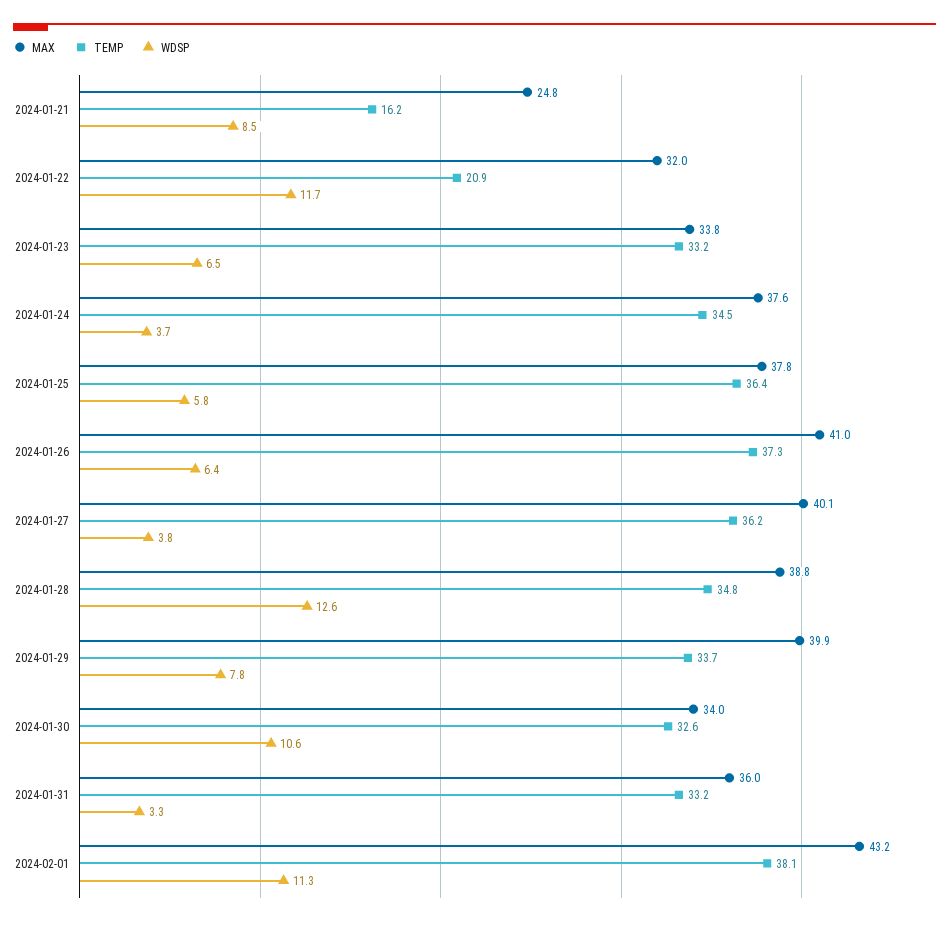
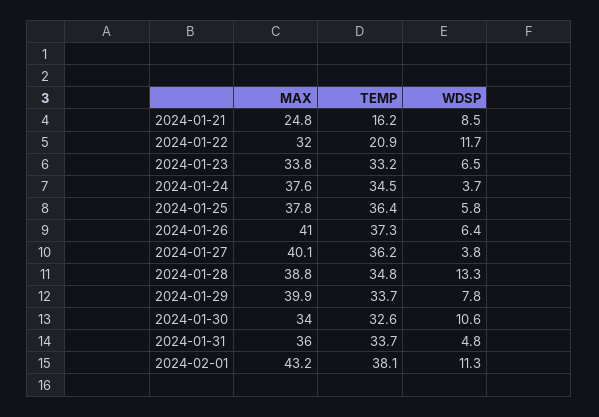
  {
    "MAX": {
      "2024-01-21": 24.8,
      "2024-01-22": 32,
      "2024-01-23": 33.8,
      "2024-01-24": 37.6,
      "2024-01-25": 37.8,
      "2024-01-26": 41,
      "2024-01-27": 40.1,
      "2024-01-28": 38.8,
      "2024-01-29": 39.9,
      "2024-01-30": 34,
      "2024-01-31": 36,
      "2024-02-01": 43.2
    },
    "TEMP": {
      "2024-01-21": 16.2,
      "2024-01-22": 20.9,
      "2024-01-23": 33.2,
      "2024-01-24": 34.5,
      "2024-01-25": 36.4,
      "2024-01-26": 37.3,
      "2024-01-27": 36.2,
      "2024-01-28": 34.8,
      "2024-01-29": 33.7,
      "2024-01-30": 32.6,
-     "2024-01-31": 33.2,
+     "2024-01-31": 33.7,
      "2024-02-01": 38.1
    },
    "WDSP": {
      "2024-01-21": 8.5,
      "2024-01-22": 11.7,
      "2024-01-23": 6.5,
      "2024-01-24": 3.7,
      "2024-01-25": 5.8,
      "2024-01-26": 6.4,
      "2024-01-27": 3.8,
-     "2024-01-28": 12.6,
+     "2024-01-28": 13.3,
      "2024-01-29": 7.8,
      "2024-01-30": 10.6,
-     "2024-01-31": 3.3,
+     "2024-01-31": 4.8,
      "2024-02-01": 11.3
    }
  }

